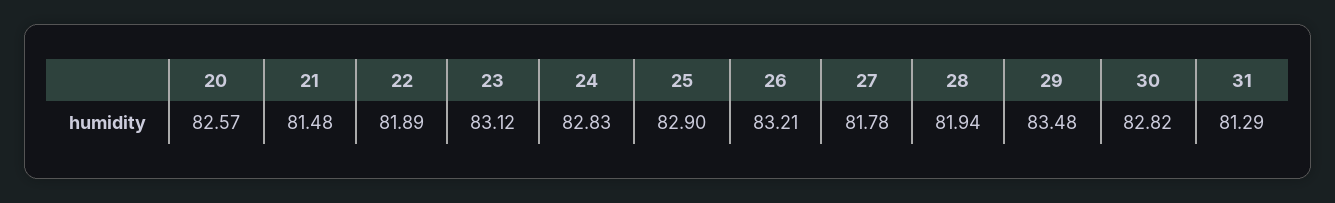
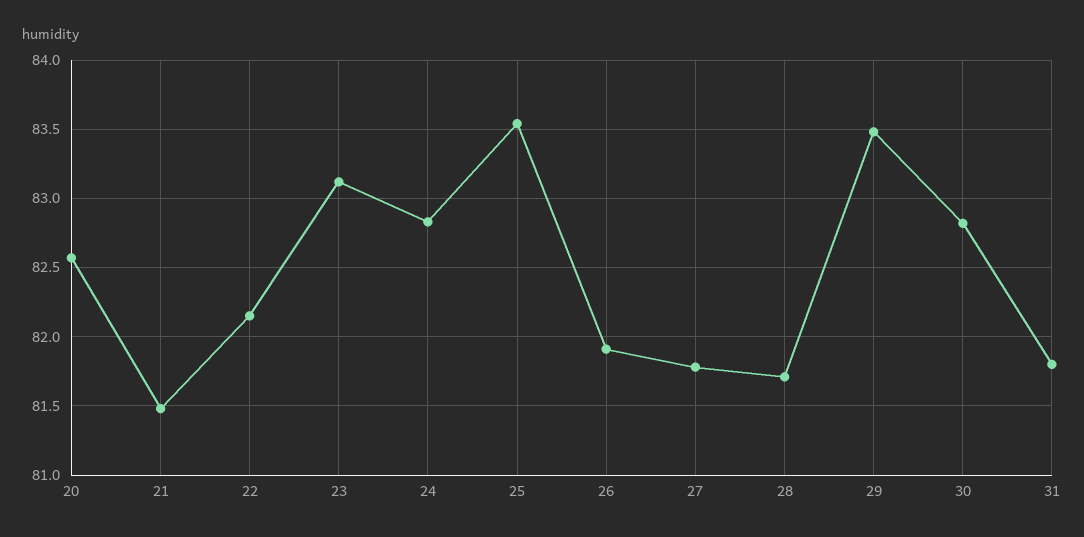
  {
    "20": 82.57,
    "21": 81.48,
-   "22": 81.89,
+   "22": 82.15,
    "23": 83.12,
    "24": 82.83,
-   "25": 82.9,
+   "25": 83.55,
-   "26": 83.21,
+   "26": 81.9,
    "27": 81.78,
-   "28": 81.94,
+   "28": 81.7,
    "29": 83.48,
    "30": 82.82,
-   "31": 81.29
+   "31": 81.8
  }

